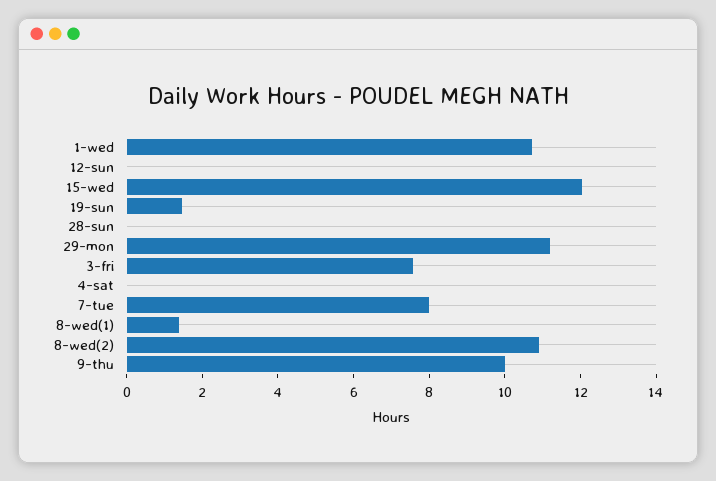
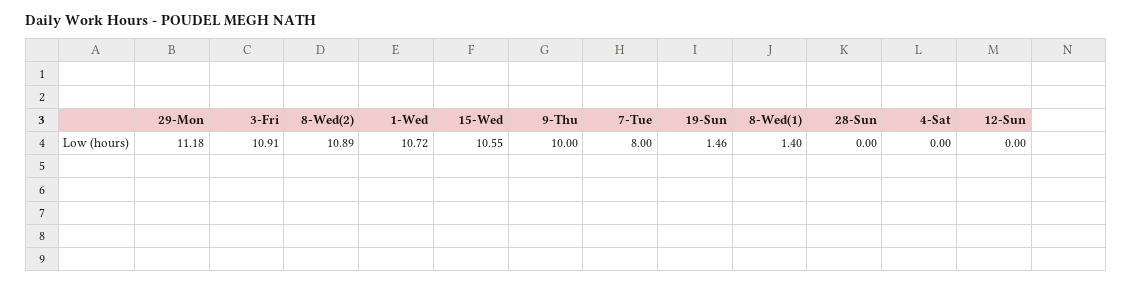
  {
    "1-wed": 10.72,
    "12-sun": 0,
-   "15-wed": 12,
+   "15-wed": 10.55,
    "19-sun": 1.46,
    "28-sun": 0,
    "29-mon": 11.18,
-   "3-fri": 7.5,
+   "3-fri": 10.91,
    "4-sat": 0,
    "7-tue": 8,
    "8-wed(1)": 1.4,
    "8-wed(2)": 10.89,
    "9-thu": 10
  }

